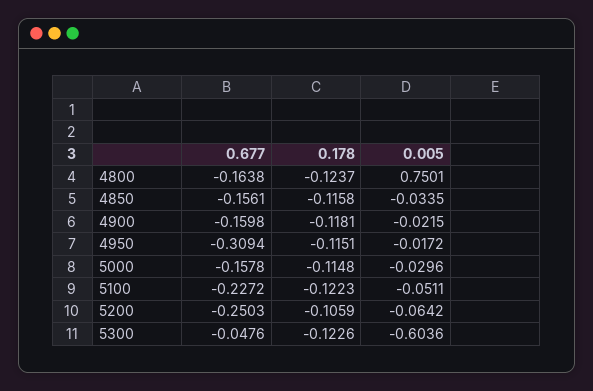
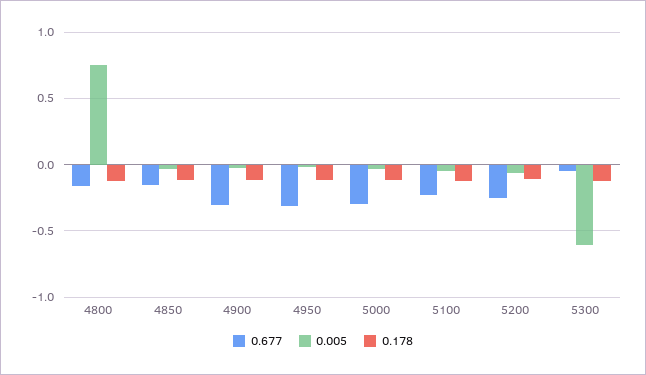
  {
    "0.677": {
      "4800": -0.1638,
      "4850": -0.1561,
-     "4900": -0.1598,
+     "4900": -0.3,
      "4950": -0.3094,
-     "5000": -0.1578,
+     "5000": -0.3,
      "5100": -0.2272,
      "5200": -0.2503,
      "5300": -0.0476
    },
    "0.178": {
      "4800": -0.1237,
      "4850": -0.1158,
      "4900": -0.1181,
      "4950": -0.1151,
      "5000": -0.1148,
      "5100": -0.1223,
      "5200": -0.1059,
      "5300": -0.1226
    },
    "0.005": {
      "4800": 0.7501,
      "4850": -0.0335,
      "4900": -0.0215,
      "4950": -0.0172,
      "5000": -0.0296,
      "5100": -0.0511,
      "5200": -0.0642,
      "5300": -0.6036
    }
  }

